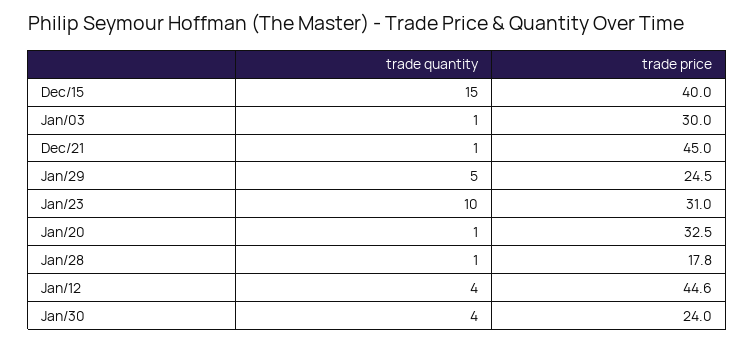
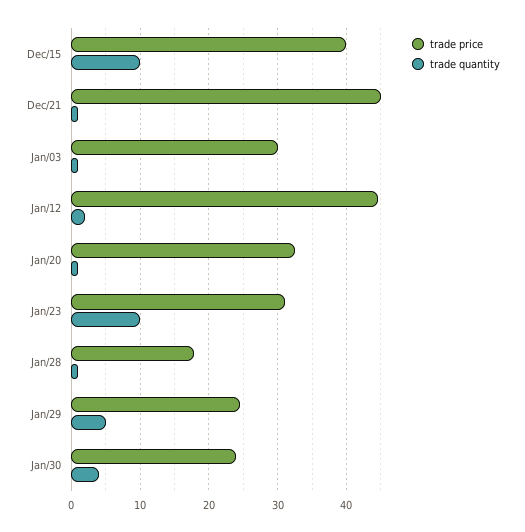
  {
    "trade quantity": {
-     "Dec/15": 15,
+     "Dec/15": 10,
      "Jan/03": 1,
      "Dec/21": 1,
      "Jan/29": 5,
      "Jan/23": 10,
      "Jan/20": 1,
      "Jan/28": 1,
-     "Jan/12": 4,
+     "Jan/12": 2,
      "Jan/30": 4
    },
    "trade price": {
      "Dec/15": 40,
      "Jan/03": 30,
      "Dec/21": 45,
      "Jan/29": 24.5,
      "Jan/23": 31,
      "Jan/20": 32.5,
      "Jan/28": 17.8,
      "Jan/12": 44.6,
      "Jan/30": 24
    }
  }

